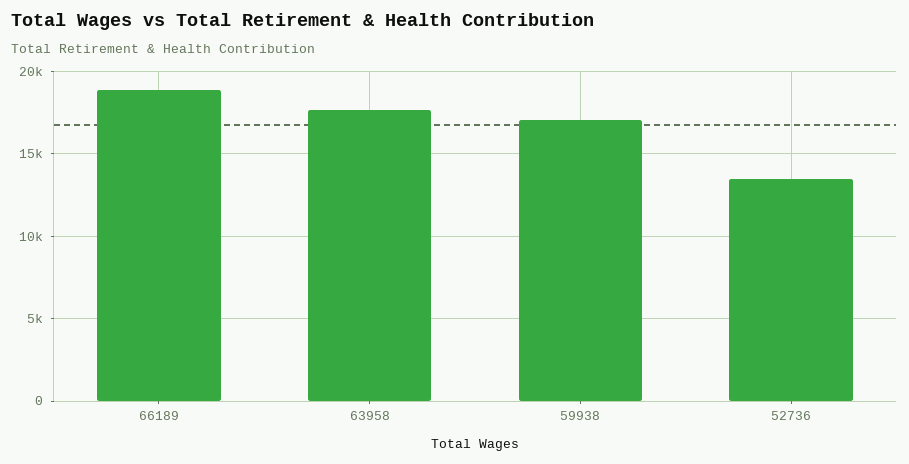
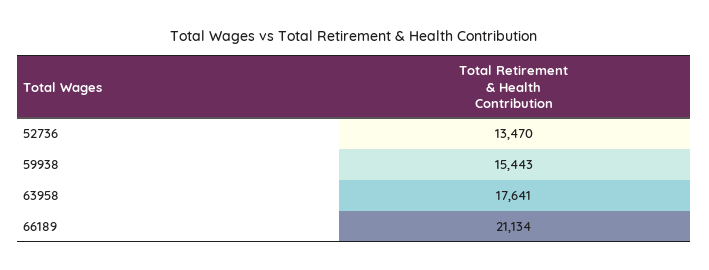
  {
-   "66189": 19000,
+   "66189": 21134,
    "63958": 17641,
-   "59938": 17000,
+   "59938": 15443,
    "52736": 13470
  }

